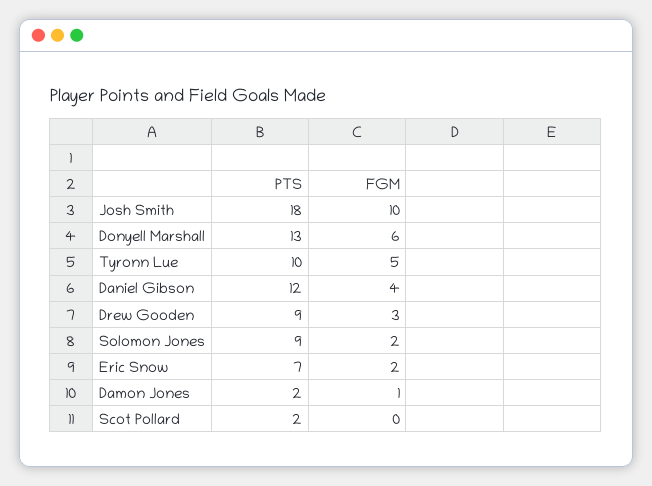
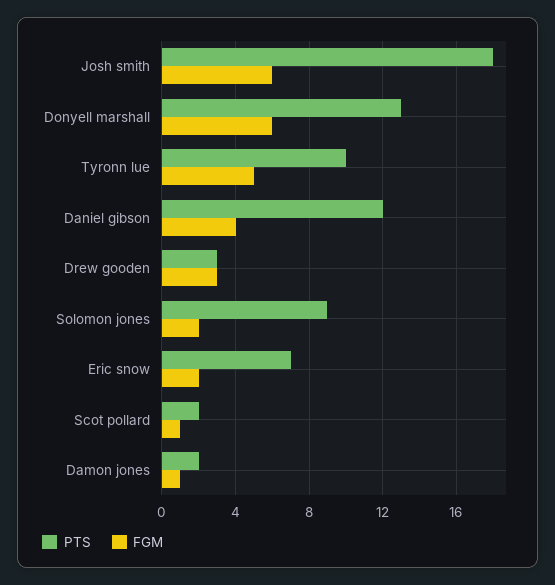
  {
    "PTS": {
      "Josh Smith": 18,
      "Donyell Marshall": 13,
      "Tyronn Lue": 10,
      "Daniel Gibson": 12,
-     "Drew Gooden": 9,
+     "Drew Gooden": 3,
      "Solomon Jones": 9,
      "Eric Snow": 7,
      "Damon Jones": 2,
      "Scot Pollard": 2
    },
    "FGM": {
-     "Josh Smith": 10,
+     "Josh Smith": 6,
      "Donyell Marshall": 6,
      "Tyronn Lue": 5,
      "Daniel Gibson": 4,
      "Drew Gooden": 3,
      "Solomon Jones": 2,
      "Eric Snow": 2,
      "Damon Jones": 1,
-     "Scot Pollard": 0
+     "Scot Pollard": 1
    }
  }

